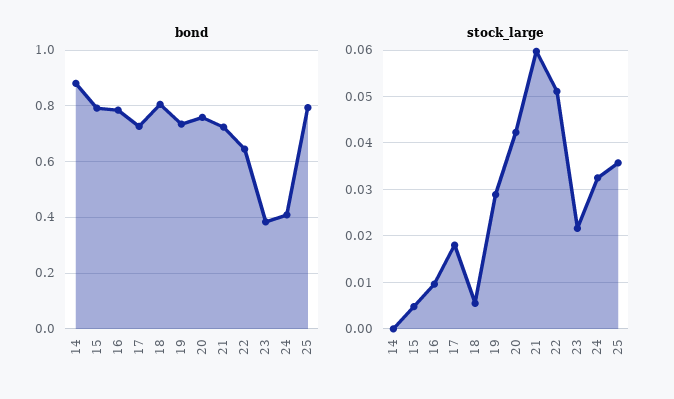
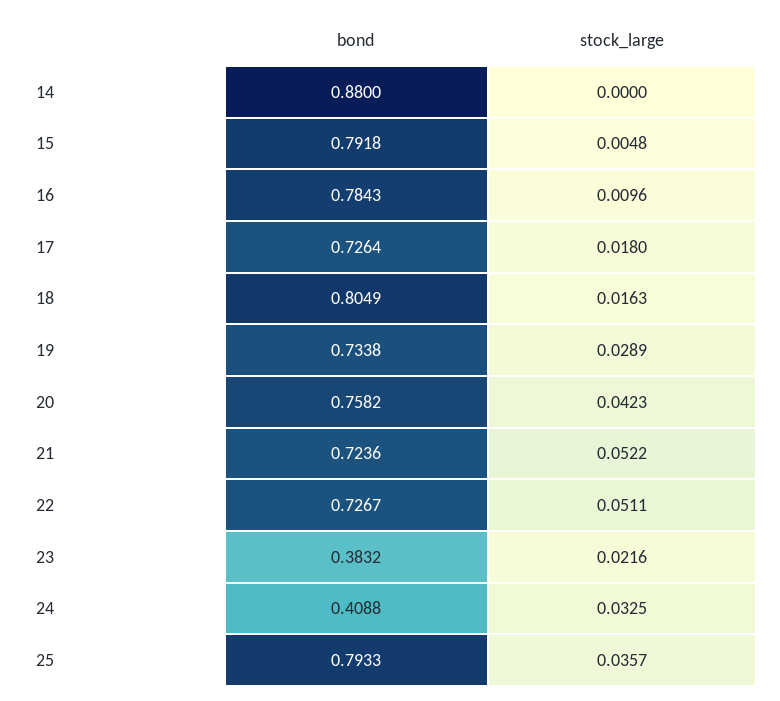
  {
    "bond": {
      "14": 0.88,
      "15": 0.7918,
      "16": 0.7843,
      "17": 0.7264,
      "18": 0.8049,
      "19": 0.7338,
      "20": 0.7582,
      "21": 0.7236,
-     "22": 0.65,
+     "22": 0.7267,
      "23": 0.3832,
      "24": 0.4088,
      "25": 0.7933
    },
    "stock_large": {
      "14": 0,
      "15": 0.0048,
      "16": 0.0096,
      "17": 0.018,
-     "18": 0.006,
+     "18": 0.0163,
      "19": 0.0289,
      "20": 0.0423,
-     "21": 0.06,
+     "21": 0.0522,
      "22": 0.0511,
      "23": 0.0216,
      "24": 0.0325,
      "25": 0.0357
    }
  }

